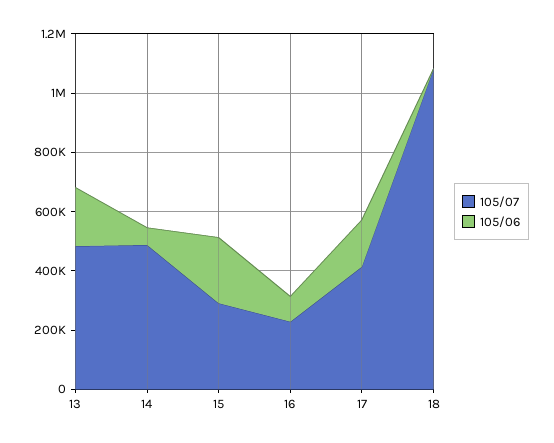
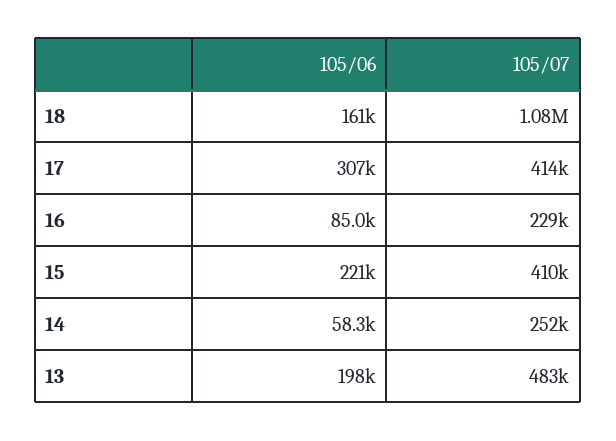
  {
    "105/07": {
      "13": 483000,
-     "14": 500000,
+     "14": 252000,
-     "15": 300000,
+     "15": 410000,
      "16": 229000,
      "17": 414000,
      "18": 1080000
    },
    "105/06": {
      "13": 198000,
      "14": 58300,
      "15": 221000,
      "16": 85000,
-     "17": 150000,
+     "17": 307000,
-     "18": 0
+     "18": 161000
    }
  }

